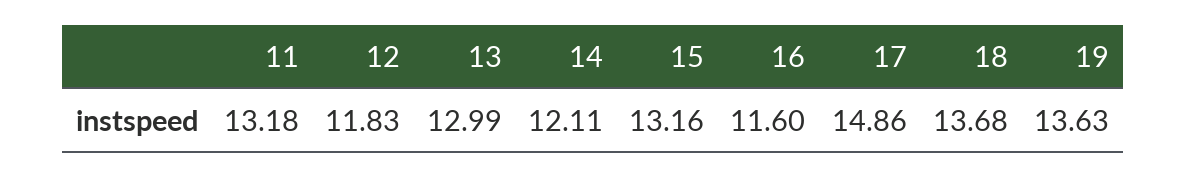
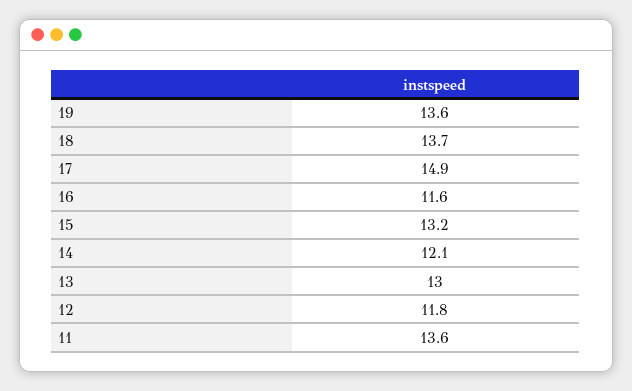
  {
-   "11": 13.18,
+   "11": 13.6,
    "12": 11.83,
    "13": 12.99,
    "14": 12.11,
    "15": 13.16,
    "16": 11.6,
    "17": 14.86,
    "18": 13.68,
    "19": 13.63
  }

